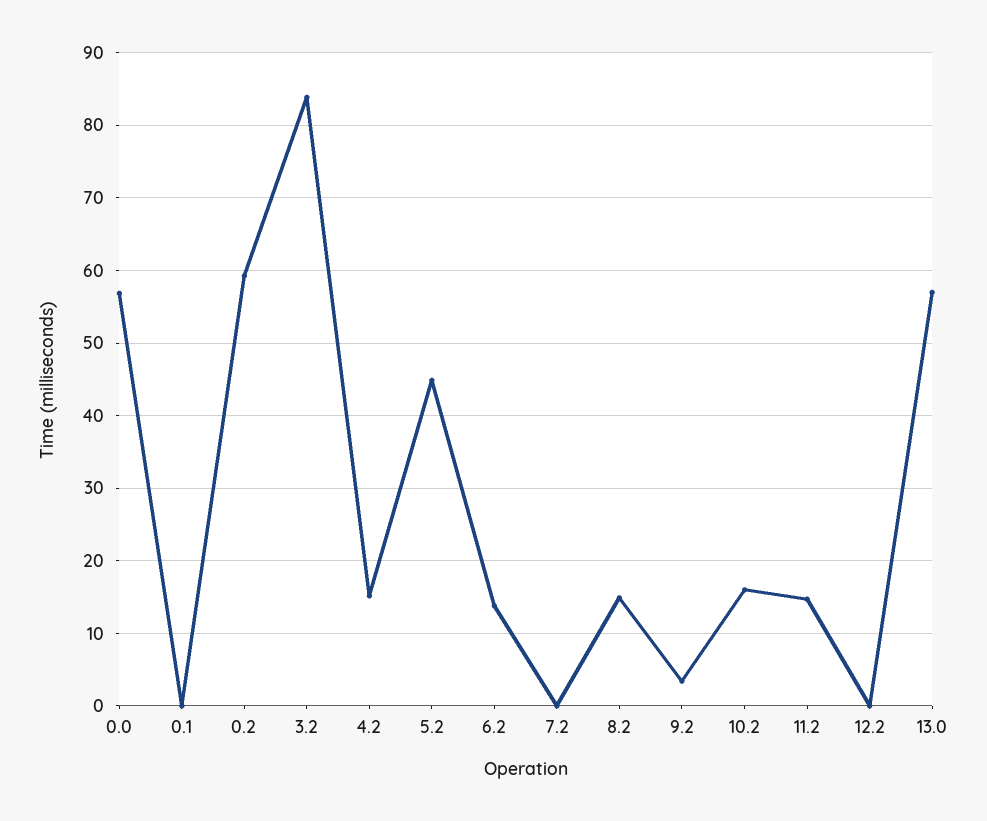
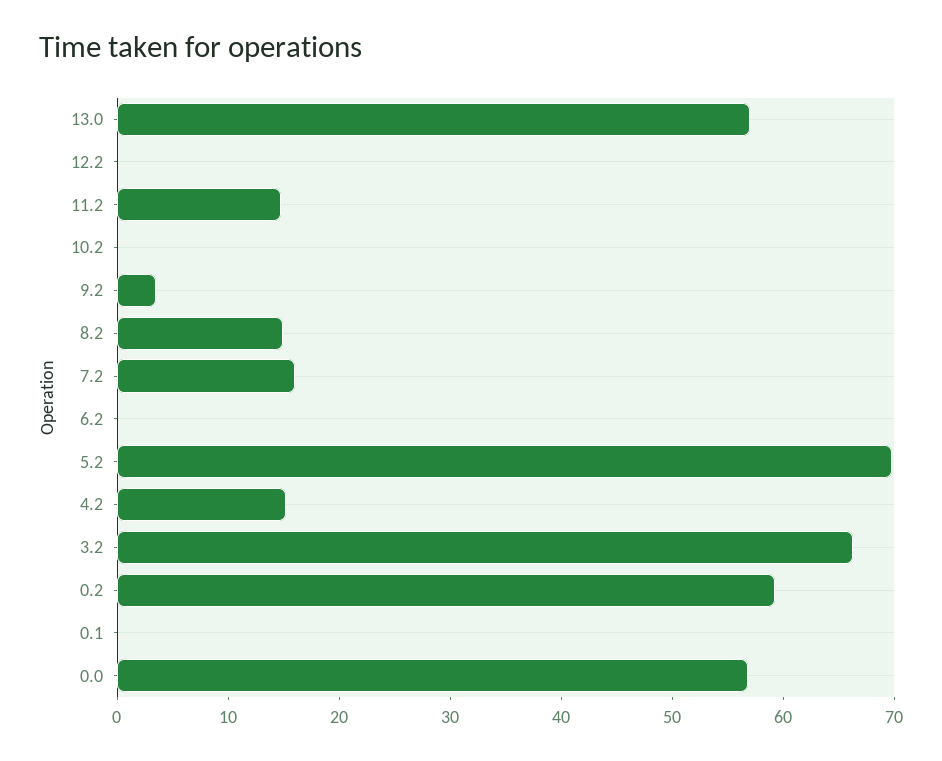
  {
    "0.0": 57,
    "0.1": 0,
    "0.2": 59,
-   "3.2": 84,
+   "3.2": 66,
    "4.2": 15,
-   "5.2": 45,
+   "5.2": 70,
-   "6.2": 14,
+   "6.2": 0,
-   "7.2": 0,
+   "7.2": 16,
    "8.2": 15,
    "9.2": 3,
-   "10.2": 16,
+   "10.2": 0,
    "11.2": 15,
    "12.2": 0,
    "13.0": 57
  }

